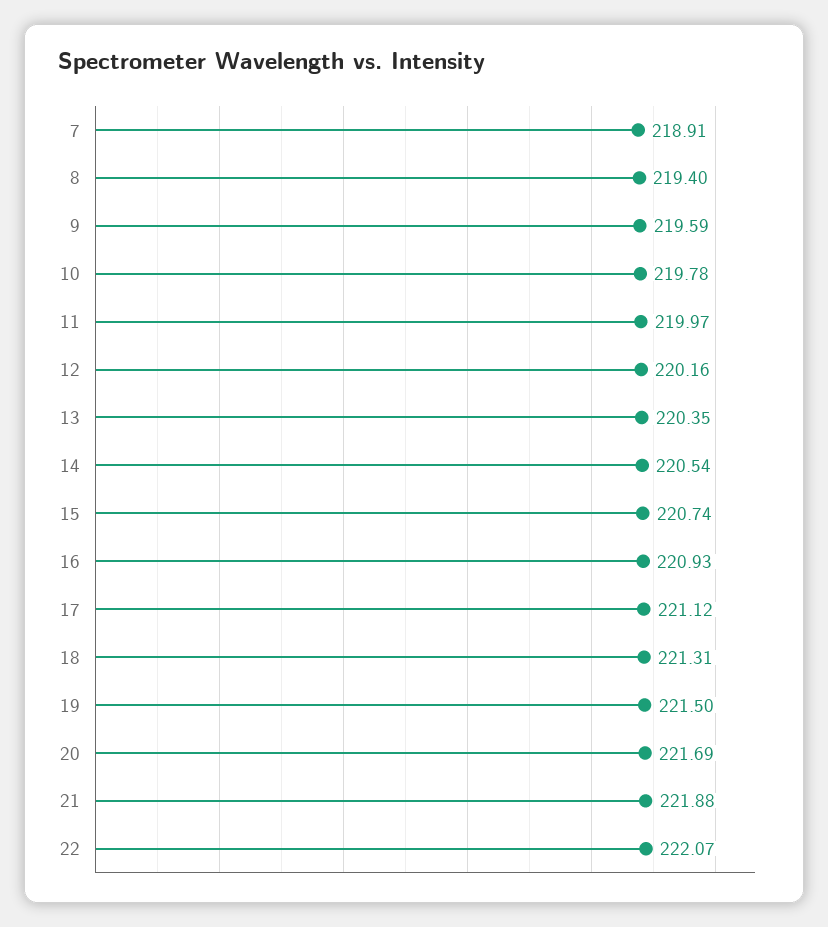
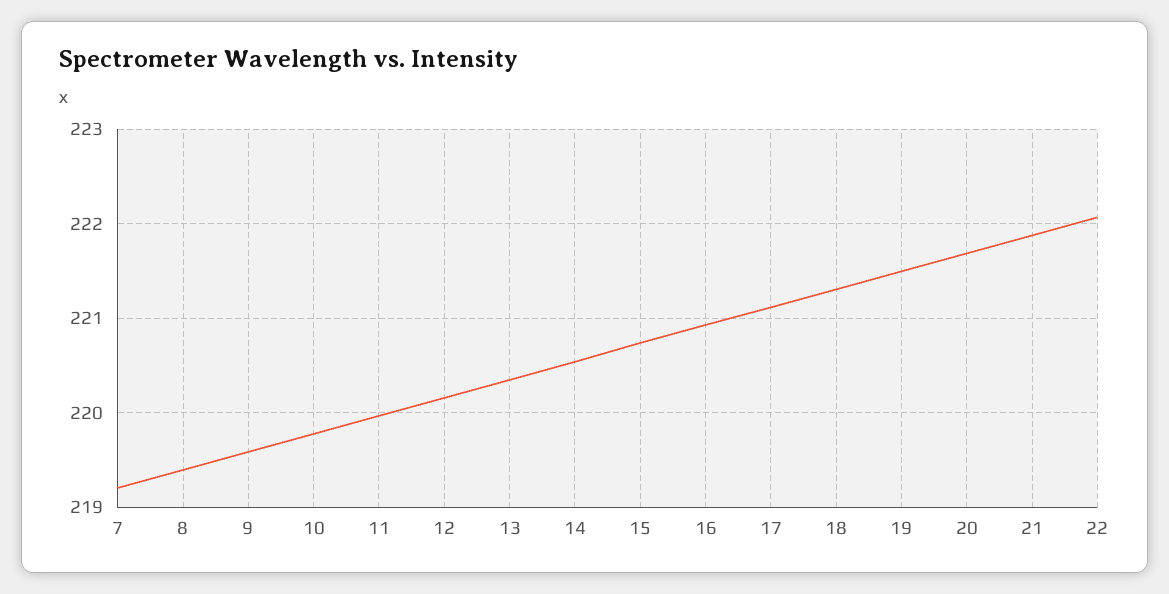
  {
-   "7": 218.91,
+   "7": 219.2,
    "8": 219.4,
    "9": 219.59,
    "10": 219.78,
    "11": 219.97,
    "12": 220.16,
    "13": 220.35,
    "14": 220.54,
    "15": 220.74,
    "16": 220.93,
    "17": 221.12,
    "18": 221.31,
    "19": 221.5,
    "20": 221.69,
    "21": 221.88,
    "22": 222.07
  }

